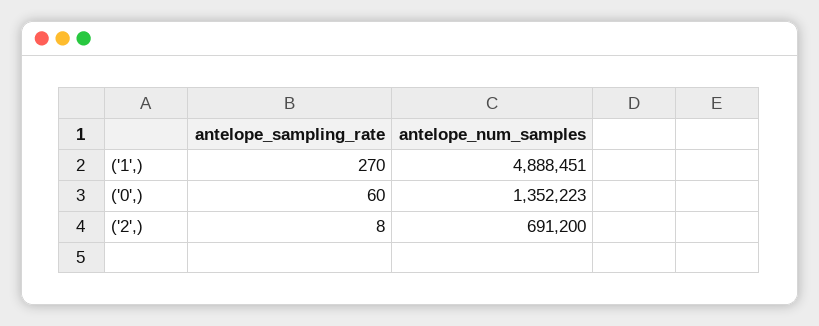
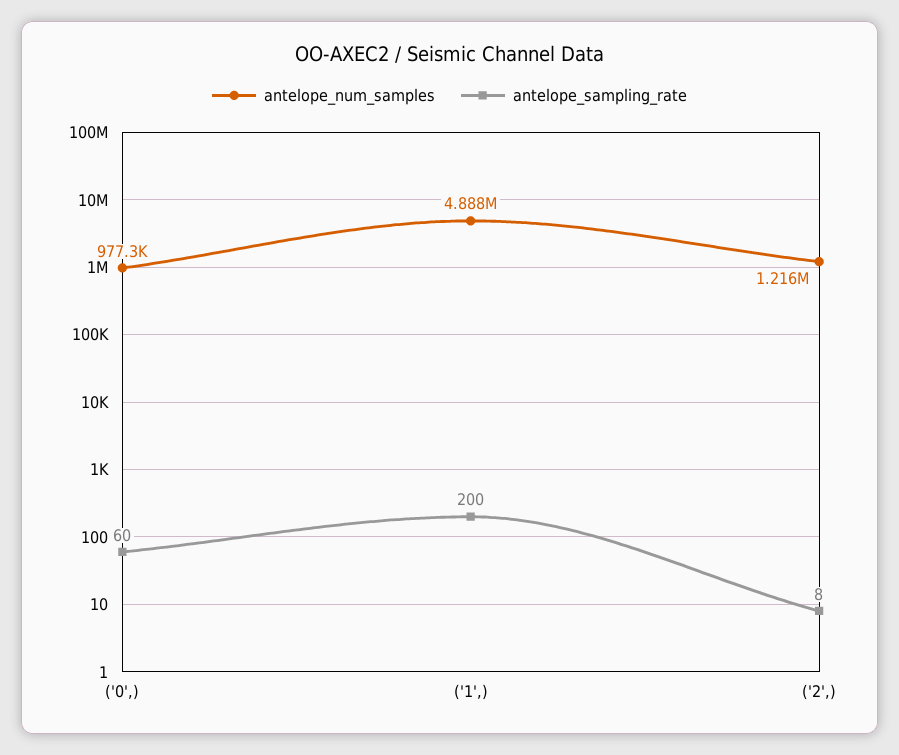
  {
    "antelope_sampling_rate": {
-     "('1',)": 270,
+     "('1',)": 200,
      "('0',)": 60,
      "('2',)": 8
    },
    "antelope_num_samples": {
      "('1',)": 4888451,
-     "('0',)": 1352223,
+     "('0',)": 977300,
-     "('2',)": 691200
+     "('2',)": 1216000
    }
  }

